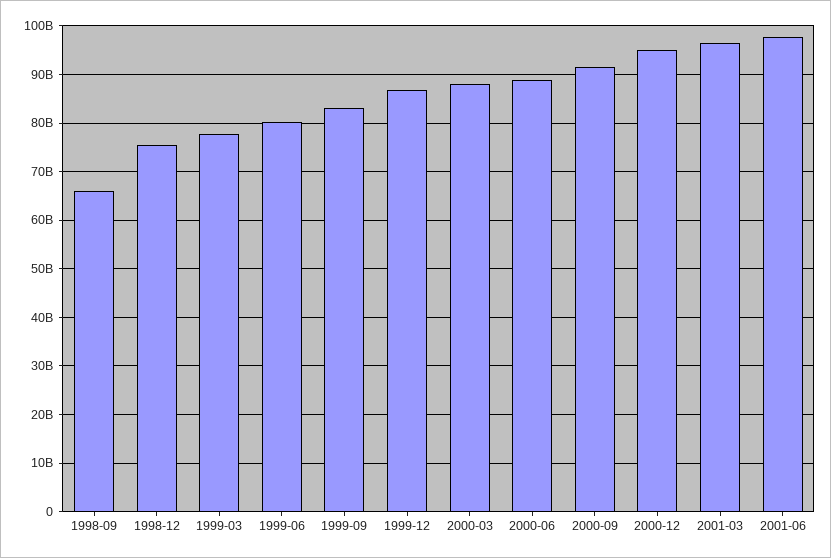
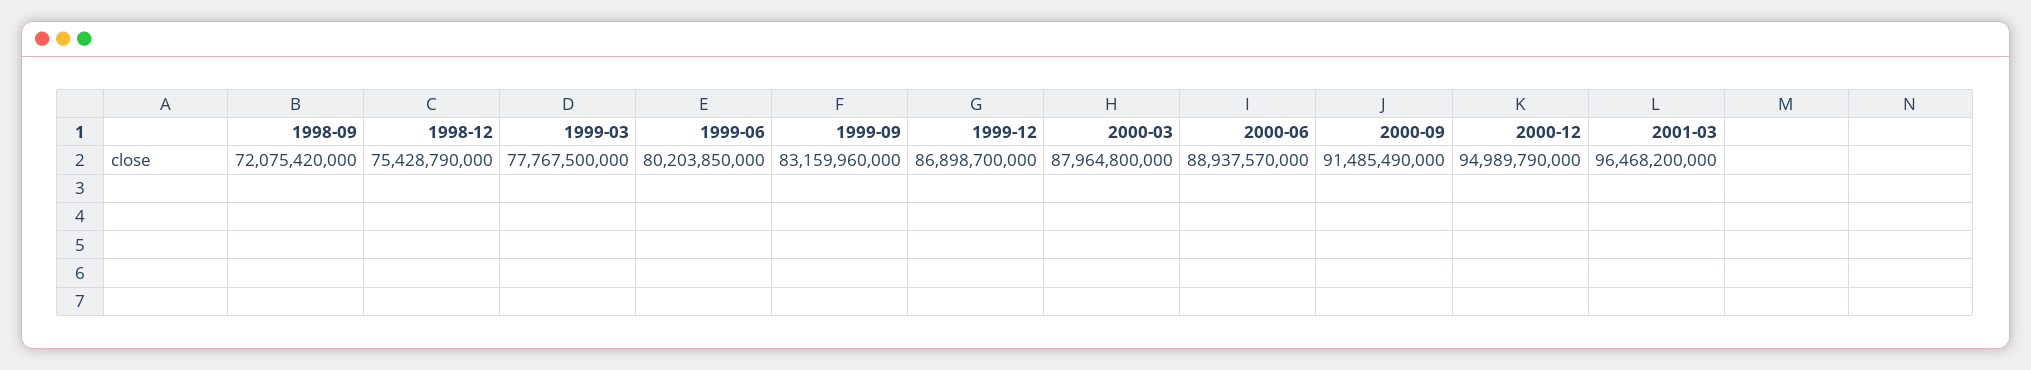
  {
-   "1998-09": 66000000000,
+   "1998-09": 72075420000,
    "1998-12": 75428790000,
    "1999-03": 77767500000,
    "1999-06": 80203850000,
    "1999-09": 83159960000,
    "1999-12": 86898700000,
    "2000-03": 87964800000,
    "2000-06": 88937570000,
    "2000-09": 91485490000,
    "2000-12": 94989790000,
-   "2001-03": 96468200000,
+   "2001-03": 96468200000
-   "2001-06": 98000000000
  }

